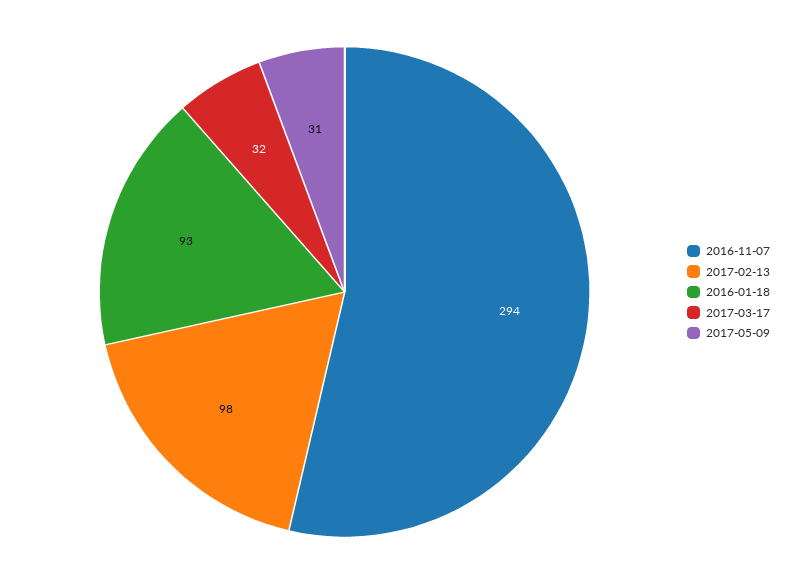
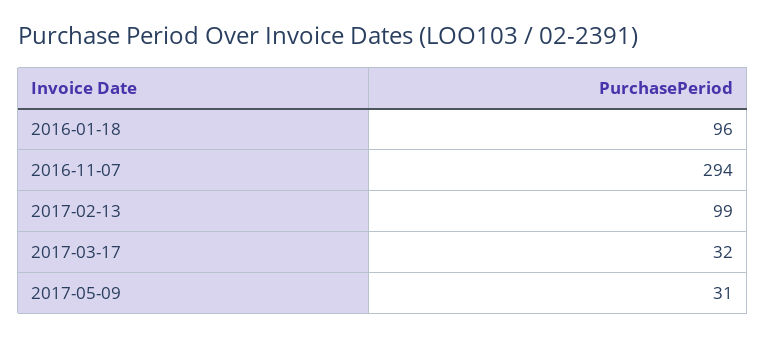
  {
    "2016-11-07": 294,
-   "2017-02-13": 98,
+   "2017-02-13": 99,
-   "2016-01-18": 93,
+   "2016-01-18": 96,
    "2017-03-17": 32,
    "2017-05-09": 31
  }

